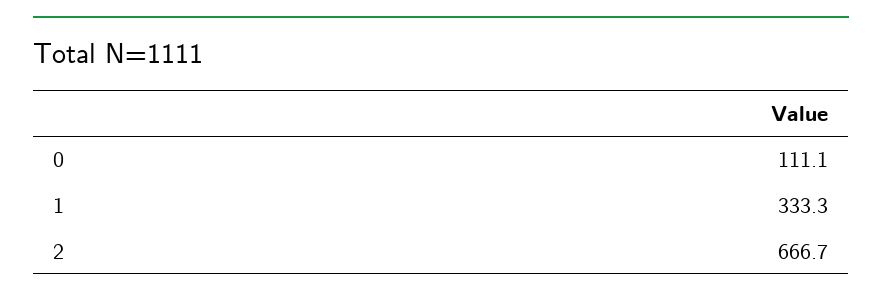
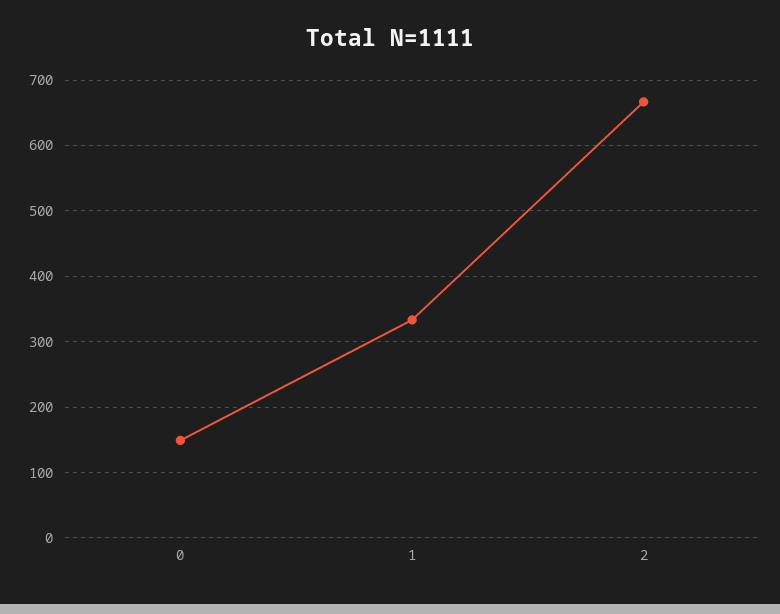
  {
-   "0": 111.1,
+   "0": 150,
    "1": 333.3,
    "2": 666.7
  }

